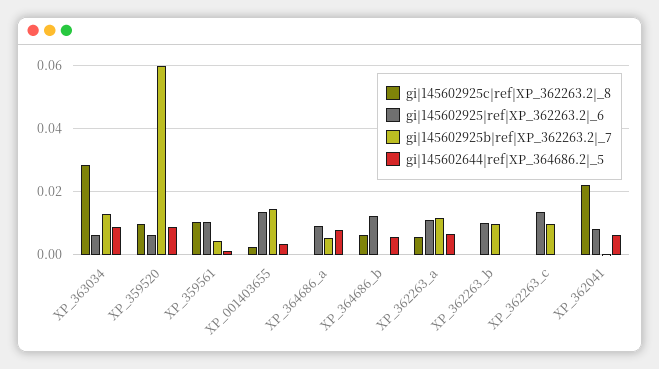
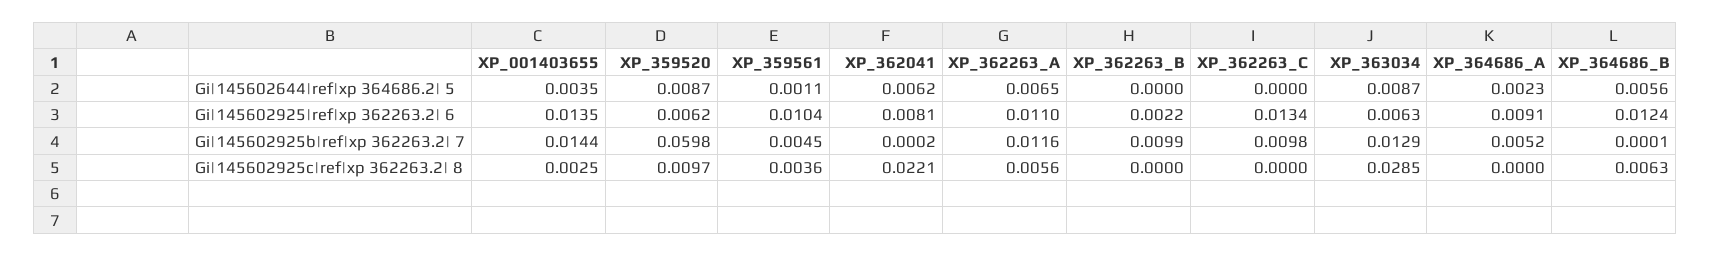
  {
    "gi|145602925c|ref|XP_362263.2|_8": {
      "XP_363034": 0.0285,
      "XP_359520": 0.0097,
-     "XP_359561": 0.01,
+     "XP_359561": 0.0036,
      "XP_001403655": 0.0025,
      "XP_364686_a": 0,
      "XP_364686_b": 0.0063,
      "XP_362263_a": 0.0056,
      "XP_362263_b": 0,
      "XP_362263_c": 0,
      "XP_362041": 0.0221
    },
    "gi|145602925|ref|XP_362263.2|_6": {
      "XP_363034": 0.0063,
      "XP_359520": 0.0062,
      "XP_359561": 0.0104,
      "XP_001403655": 0.0135,
      "XP_364686_a": 0.0091,
      "XP_364686_b": 0.0124,
      "XP_362263_a": 0.011,
-     "XP_362263_b": 0.01,
+     "XP_362263_b": 0.0022,
      "XP_362263_c": 0.0134,
      "XP_362041": 0.0081
    },
    "gi|145602925b|ref|XP_362263.2|_7": {
      "XP_363034": 0.0129,
      "XP_359520": 0.0598,
      "XP_359561": 0.0045,
      "XP_001403655": 0.0144,
      "XP_364686_a": 0.0052,
      "XP_364686_b": 0.0001,
      "XP_362263_a": 0.0116,
      "XP_362263_b": 0.0099,
      "XP_362263_c": 0.0098,
      "XP_362041": 0.0002
    },
    "gi|145602644|ref|XP_364686.2|_5": {
      "XP_363034": 0.0087,
      "XP_359520": 0.0087,
      "XP_359561": 0.0011,
      "XP_001403655": 0.0035,
-     "XP_364686_a": 0.008,
+     "XP_364686_a": 0.0023,
      "XP_364686_b": 0.0056,
      "XP_362263_a": 0.0065,
      "XP_362263_b": 0,
      "XP_362263_c": 0,
      "XP_362041": 0.0062
    }
  }

